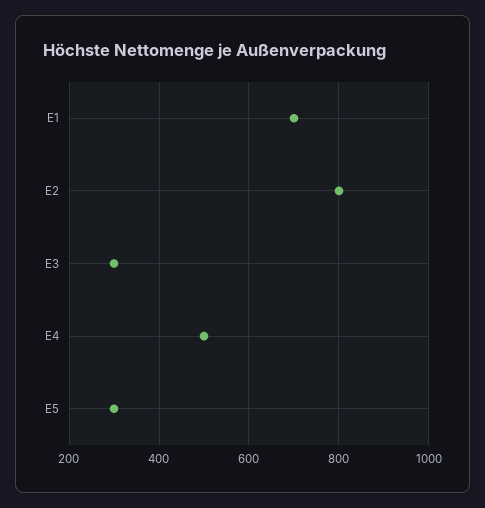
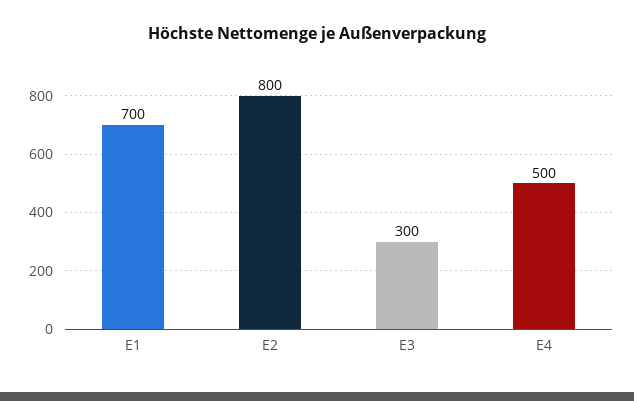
  {
    "E1": 700,
    "E2": 800,
    "E3": 300,
-   "E4": 500,
+   "E4": 500
-   "E5": 300
  }

